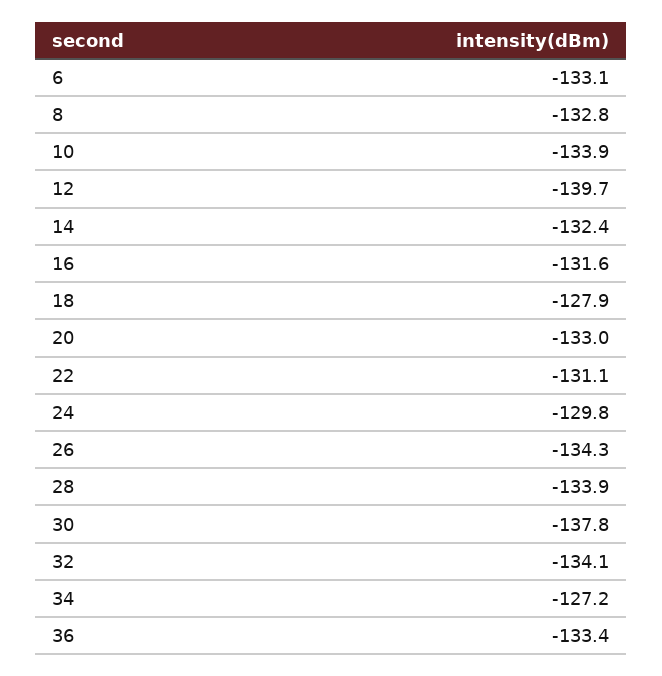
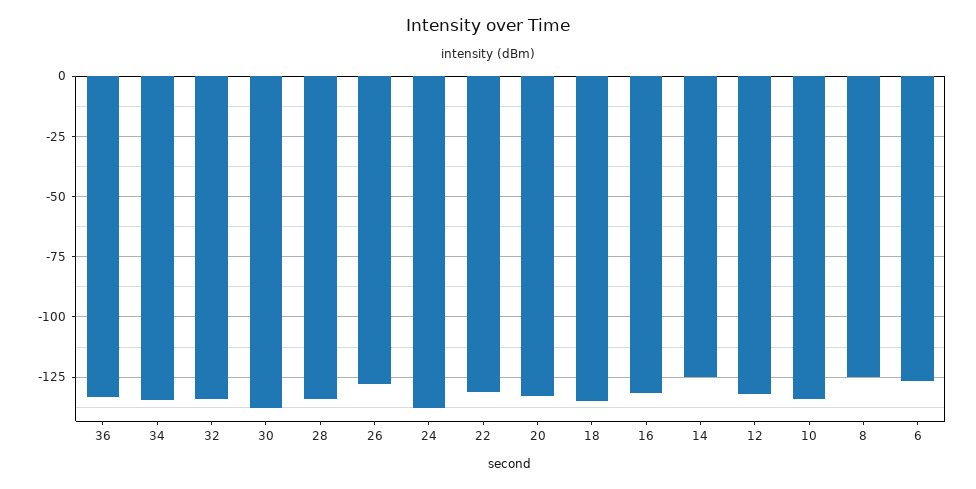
  {
-   "6": -133.1,
+   "6": -127.5,
-   "8": -132.8,
+   "8": -125,
    "10": -133.9,
-   "12": -139.7,
+   "12": -132.5,
-   "14": -132.4,
+   "14": -125,
    "16": -131.6,
-   "18": -127.9,
+   "18": -135,
    "20": -133,
    "22": -131.1,
-   "24": -129.8,
+   "24": -137.5,
-   "26": -134.3,
+   "26": -127.5,
    "28": -133.9,
    "30": -137.8,
    "32": -134.1,
-   "34": -127.2,
+   "34": -135,
    "36": -133.4
  }

